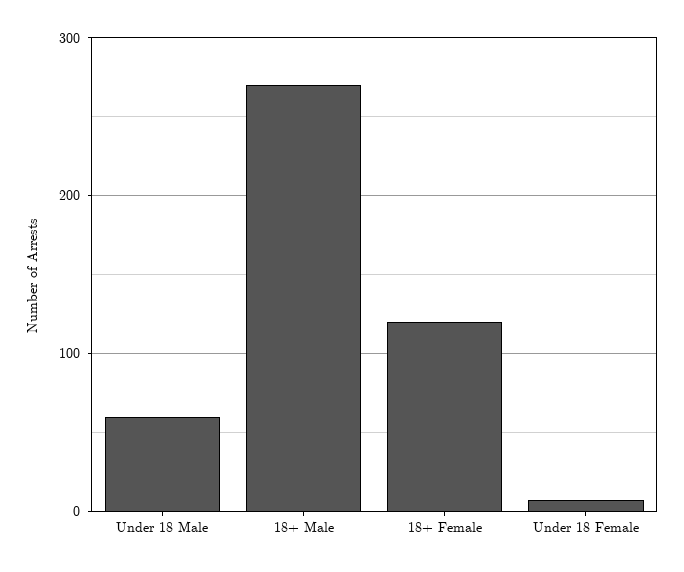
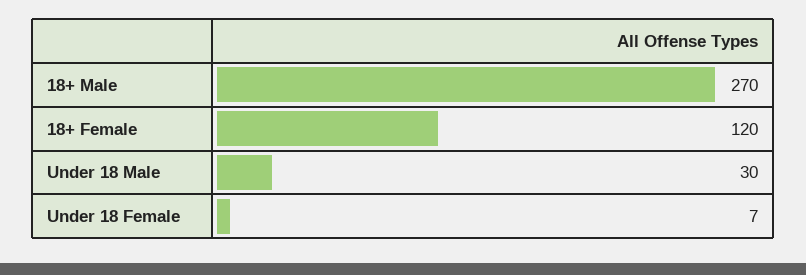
  {
-   "Under 18 Male": 60,
+   "Under 18 Male": 30,
    "18+ Male": 270,
    "18+ Female": 120,
    "Under 18 Female": 7
  }

